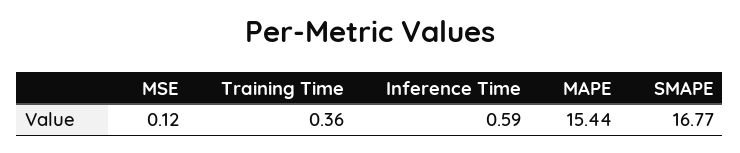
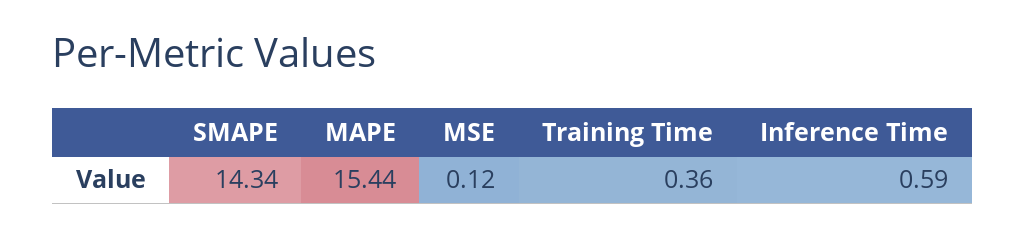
  {
    "MSE": 0.12,
    "Training Time": 0.36,
    "Inference Time": 0.59,
    "MAPE": 15.44,
-   "SMAPE": 16.77
+   "SMAPE": 14.34
  }

